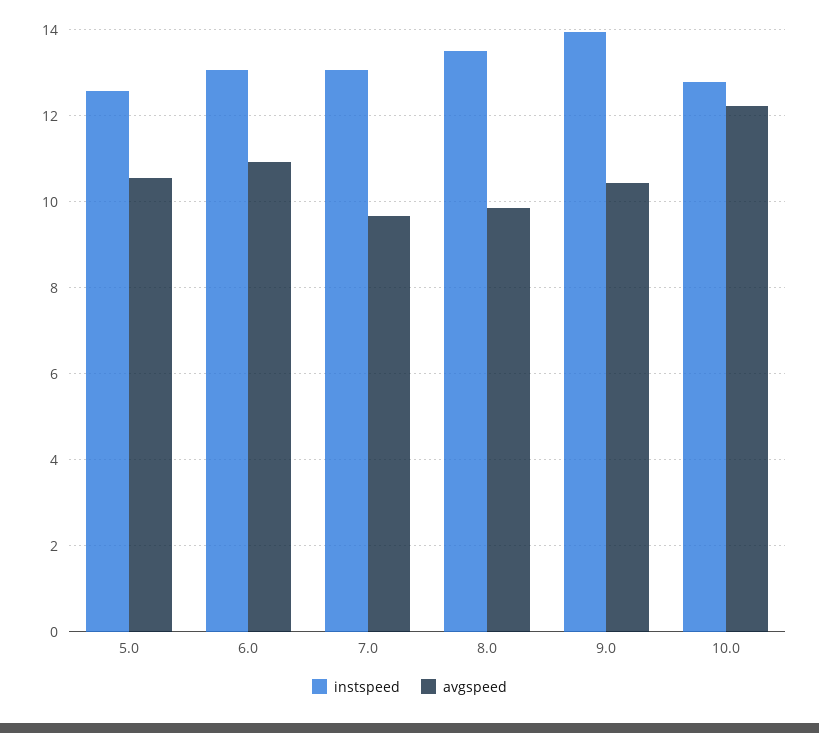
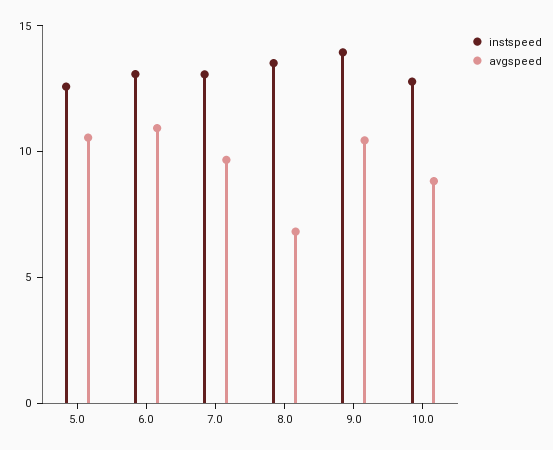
  {
    "instspeed": {
      "5.0": 12.6,
      "6.0": 13,
      "7.0": 13,
      "8.0": 13.6,
      "9.0": 14,
      "10.0": 12.8
    },
    "avgspeed": {
      "5.0": 10.6,
      "6.0": 11,
      "7.0": 9.6,
-     "8.0": 9.8,
+     "8.0": 7,
      "9.0": 10.4,
-     "10.0": 12.2
+     "10.0": 9
    }
  }

